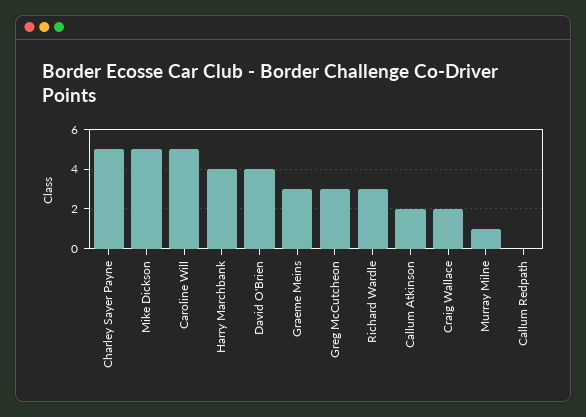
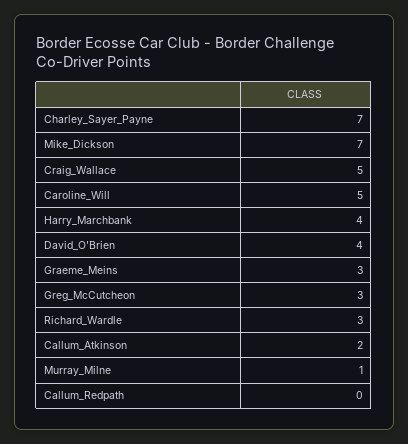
  {
-   "Charley Sayer Payne": 5,
+   "Charley Sayer Payne": 7,
-   "Mike Dickson": 5,
+   "Mike Dickson": 7,
    "Caroline Will": 5,
    "Harry Marchbank": 4,
    "David O'Brien": 4,
    "Graeme Meins": 3,
    "Greg McCutcheon": 3,
    "Richard Wardle": 3,
    "Callum Atkinson": 2,
-   "Craig Wallace": 2,
+   "Craig Wallace": 5,
    "Murray Milne": 1,
    "Callum Redpath": 0
  }

